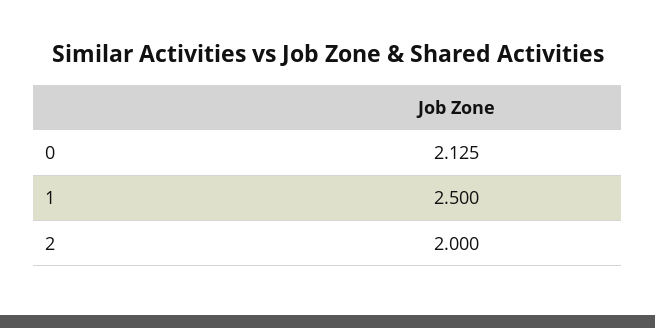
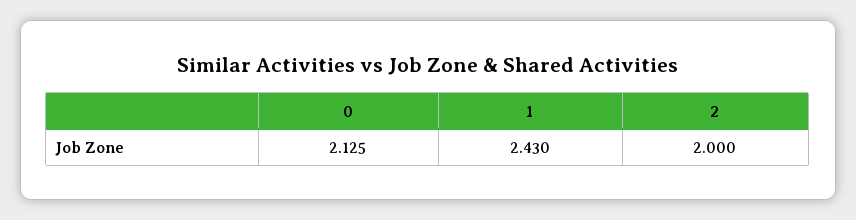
  {
    "0": 2.125,
-   "1": 2.5,
+   "1": 2.43,
    "2": 2
  }

